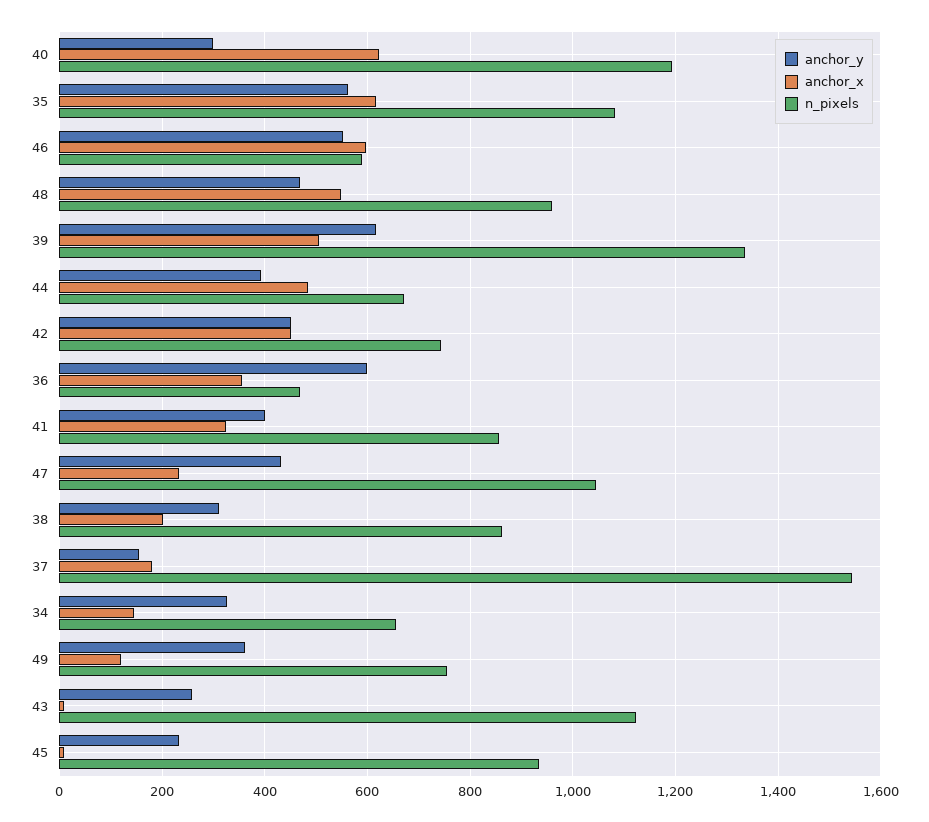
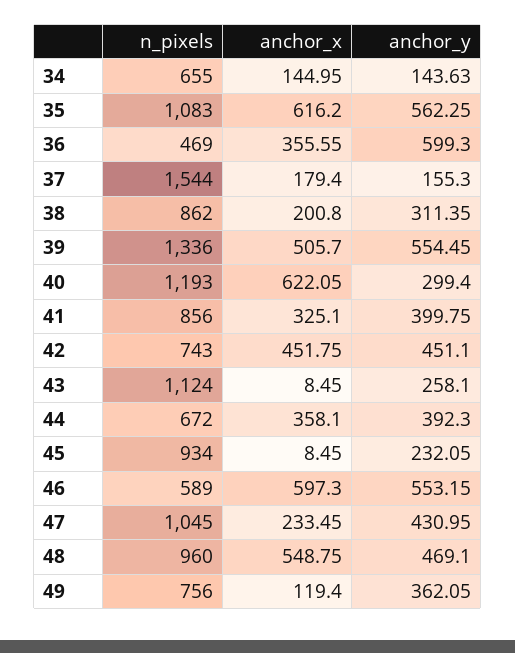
  {
    "anchor_y": {
      "40": 299.4,
      "35": 562.25,
      "46": 553.15,
      "48": 469.1,
-     "39": 620,
+     "39": 554.45,
      "44": 392.3,
      "42": 451.1,
      "36": 599.3,
      "41": 399.75,
      "47": 430.95,
      "38": 311.35,
      "37": 155.3,
-     "34": 320,
+     "34": 143.63,
      "49": 362.05,
      "43": 258.1,
      "45": 232.05
    },
    "anchor_x": {
      "40": 622.05,
      "35": 616.2,
      "46": 597.3,
      "48": 548.75,
      "39": 505.7,
-     "44": 480,
+     "44": 358.1,
      "42": 451.75,
      "36": 355.55,
      "41": 325.1,
      "47": 233.45,
      "38": 200.8,
      "37": 179.4,
      "34": 144.95,
      "49": 119.4,
      "43": 8.45,
      "45": 8.45
    },
    "n_pixels": {
      "40": 1193,
      "35": 1083,
      "46": 589,
      "48": 960,
      "39": 1336,
      "44": 672,
      "42": 743,
      "36": 469,
      "41": 856,
      "47": 1045,
      "38": 862,
      "37": 1544,
      "34": 655,
      "49": 756,
      "43": 1124,
      "45": 934
    }
  }

